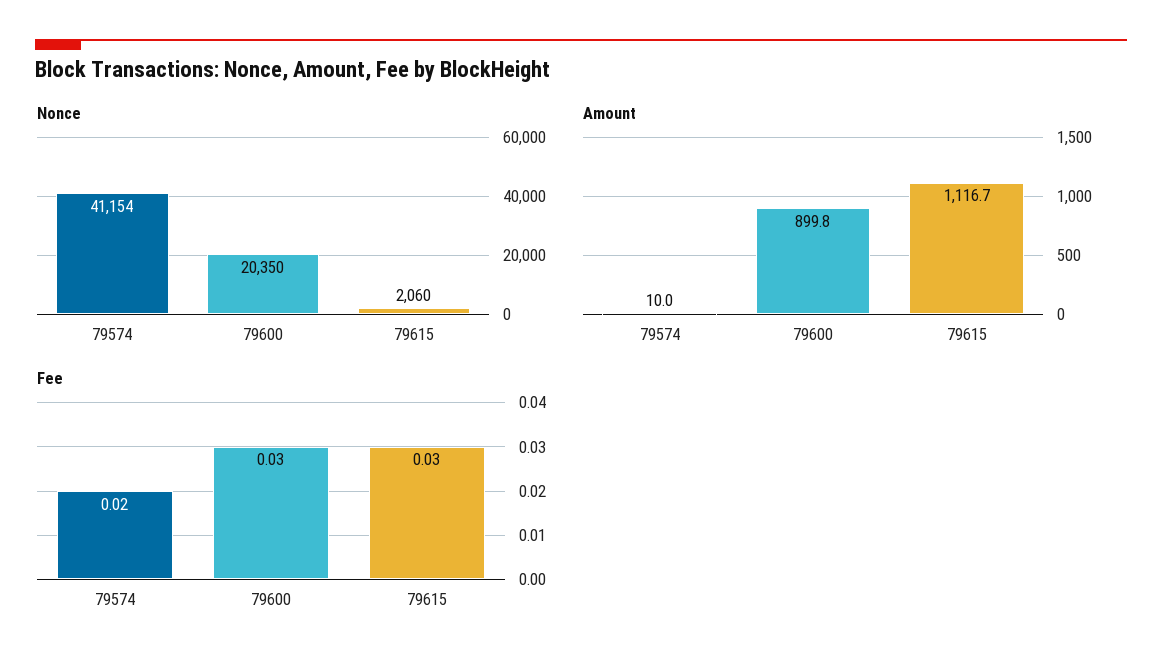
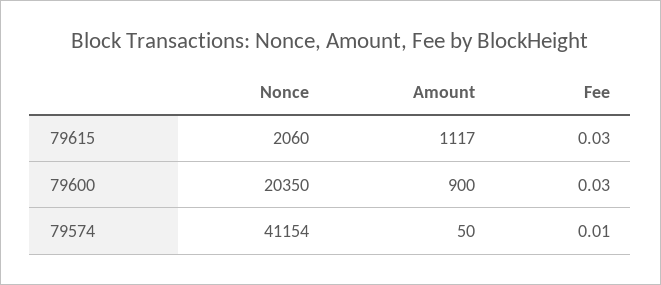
  {
    "Nonce": {
      "79574": 41154,
      "79600": 20350,
      "79615": 2060
    },
    "Amount": {
-     "79574": 10,
+     "79574": 50,
      "79600": 899.8,
      "79615": 1116.7
    },
    "Fee": {
-     "79574": 0.02,
+     "79574": 0.01,
      "79600": 0.03,
      "79615": 0.03
    }
  }

